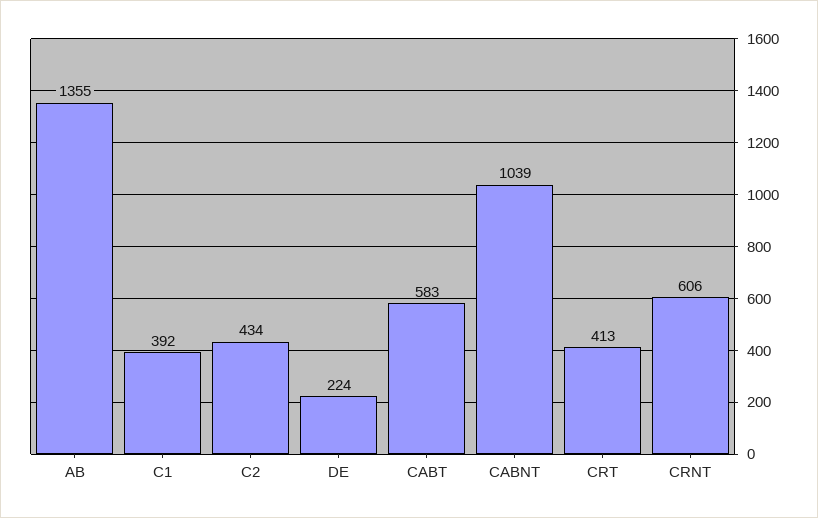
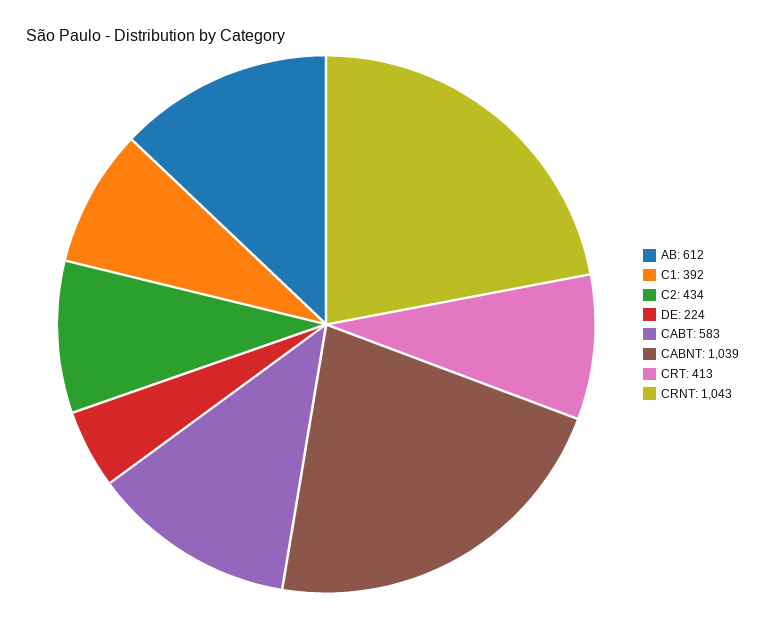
  {
-   "AB": 1355,
+   "AB": 612,
    "C1": 392,
    "C2": 434,
    "DE": 224,
    "CABT": 583,
    "CABNT": 1039,
    "CRT": 413,
-   "CRNT": 606
+   "CRNT": 1043
  }

